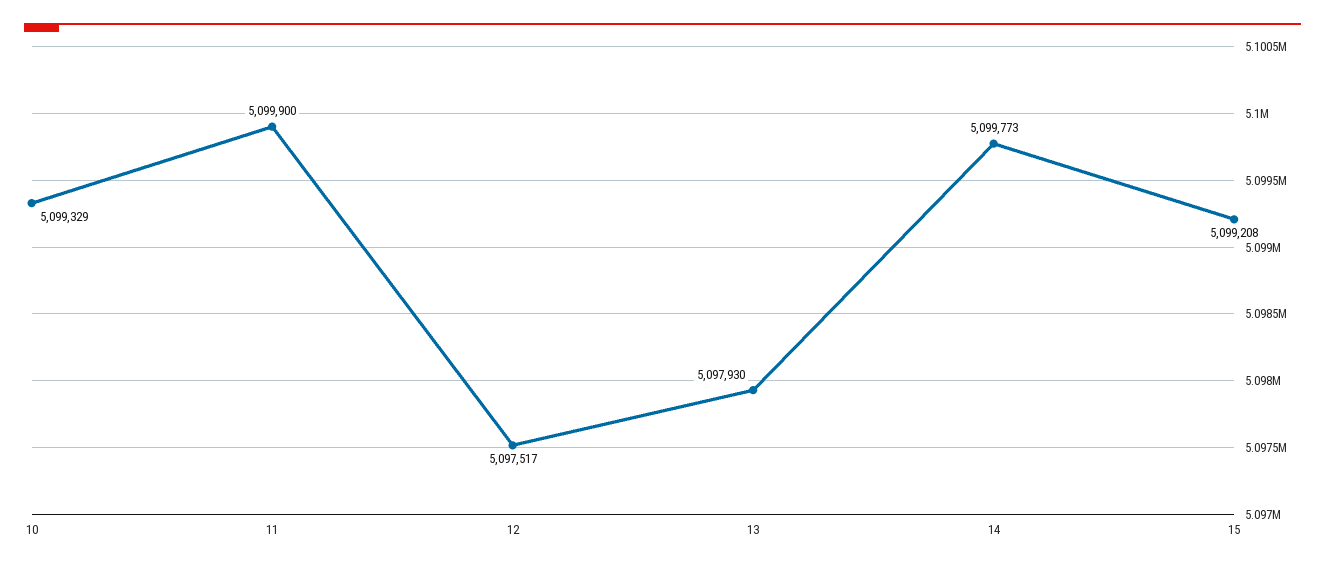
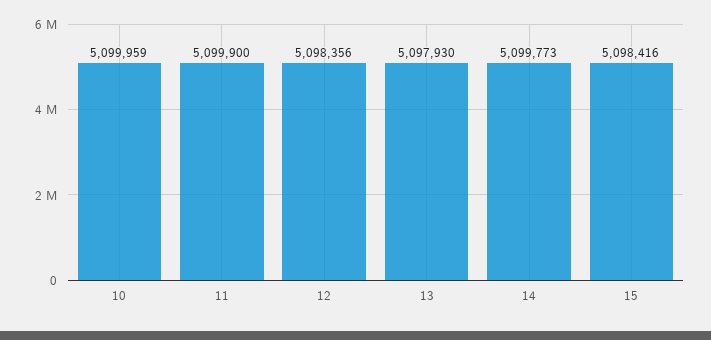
  {
-   "10": 5099329,
+   "10": 5099959,
    "11": 5099900,
-   "12": 5097517,
+   "12": 5098356,
    "13": 5097930,
    "14": 5099773,
-   "15": 5099208
+   "15": 5098416
  }

